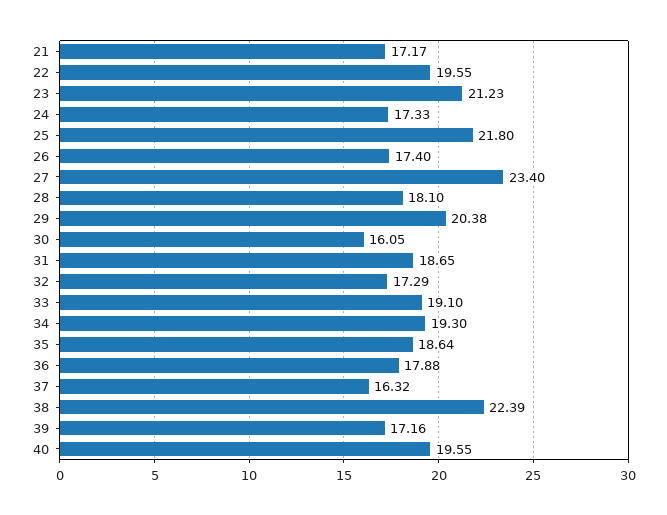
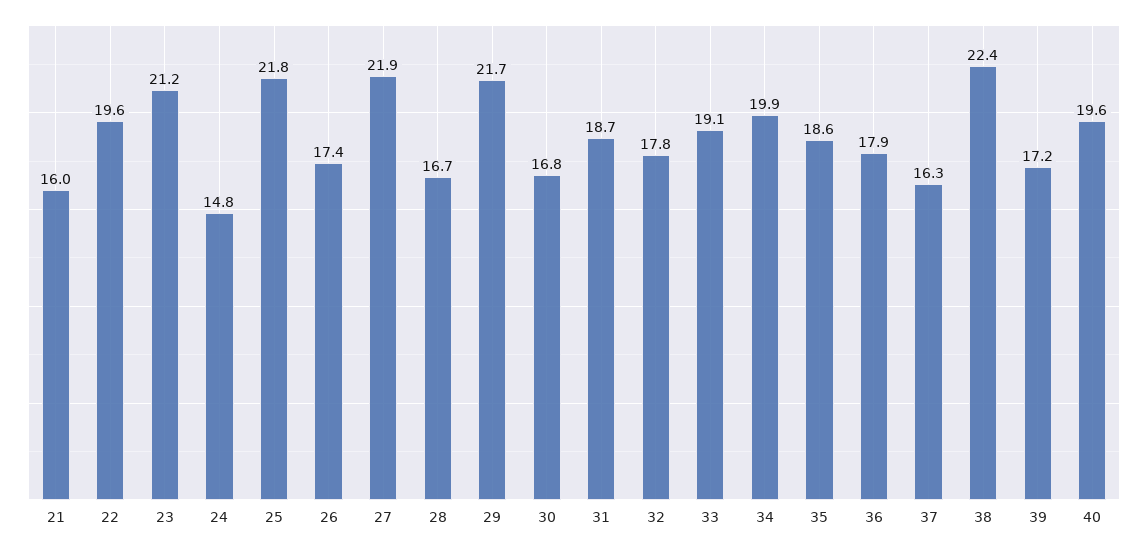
  {
-   "21": 17.17,
+   "21": 16,
    "22": 19.55,
    "23": 21.23,
-   "24": 17.33,
+   "24": 14.8,
    "25": 21.8,
    "26": 17.4,
-   "27": 23.4,
+   "27": 21.9,
-   "28": 18.1,
+   "28": 16.7,
-   "29": 20.38,
+   "29": 21.7,
-   "30": 16.05,
+   "30": 16.8,
    "31": 18.65,
-   "32": 17.29,
+   "32": 17.8,
    "33": 19.1,
-   "34": 19.3,
+   "34": 19.9,
    "35": 18.64,
    "36": 17.88,
    "37": 16.32,
    "38": 22.39,
    "39": 17.16,
    "40": 19.55
  }

